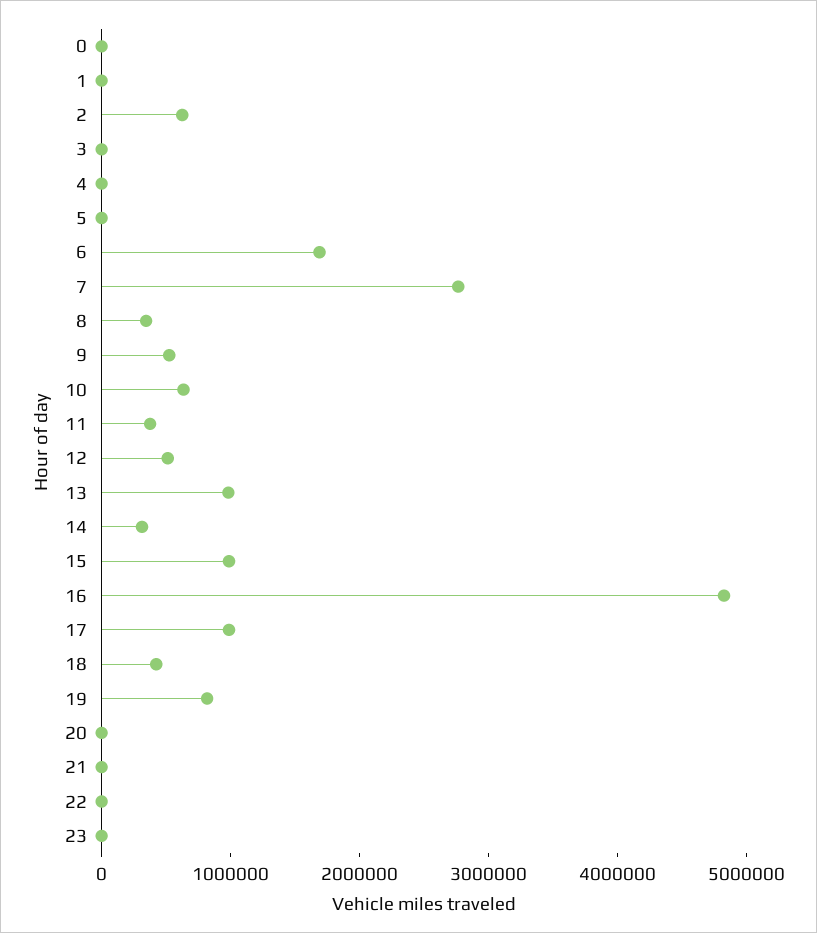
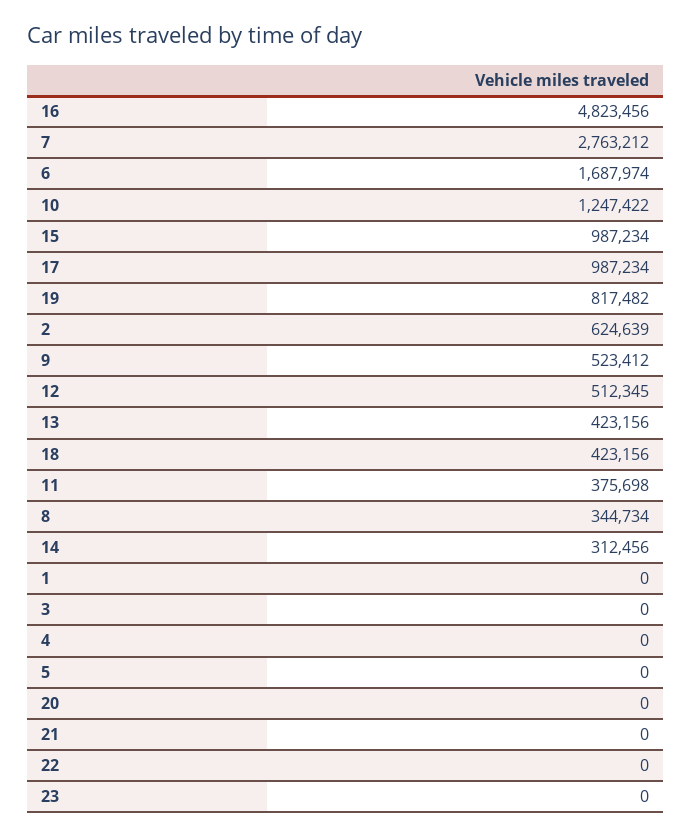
  {
-   "0": 0,
    "1": 0,
    "2": 624639,
    "3": 0,
    "4": 0,
    "5": 0,
    "6": 1687974,
    "7": 2763212,
    "8": 344734,
    "9": 523412,
-   "10": 600000,
+   "10": 1247422,
    "11": 375698,
    "12": 512345,
-   "13": 1000000,
+   "13": 423156,
    "14": 312456,
    "15": 987234,
    "16": 4823456,
    "17": 987234,
    "18": 423156,
    "19": 817482,
    "20": 0,
    "21": 0,
    "22": 0,
    "23": 0
  }

